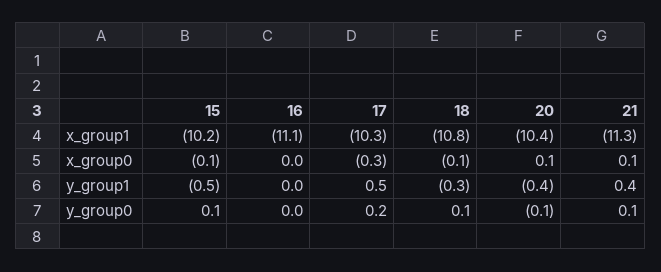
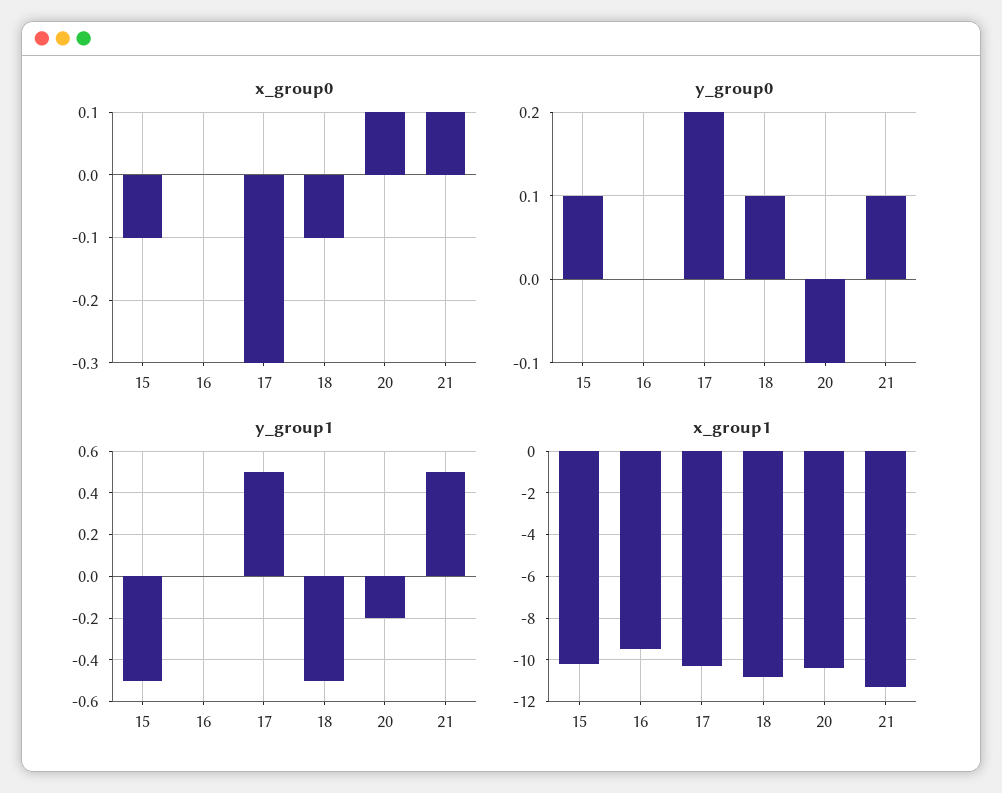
  {
    "x_group1": {
      "15": -10.2,
-     "16": -11.1,
+     "16": -9.5,
      "17": -10.3,
      "18": -10.8,
      "20": -10.4,
      "21": -11.3
    },
    "x_group0": {
      "15": -0.1,
      "16": 0,
      "17": -0.3,
      "18": -0.1,
      "20": 0.1,
      "21": 0.1
    },
    "y_group1": {
      "15": -0.5,
      "16": 0,
      "17": 0.5,
-     "18": -0.3,
+     "18": -0.5,
-     "20": -0.4,
+     "20": -0.2,
-     "21": 0.4
+     "21": 0.5
    },
    "y_group0": {
      "15": 0.1,
      "16": 0,
      "17": 0.2,
      "18": 0.1,
      "20": -0.1,
      "21": 0.1
    }
  }

